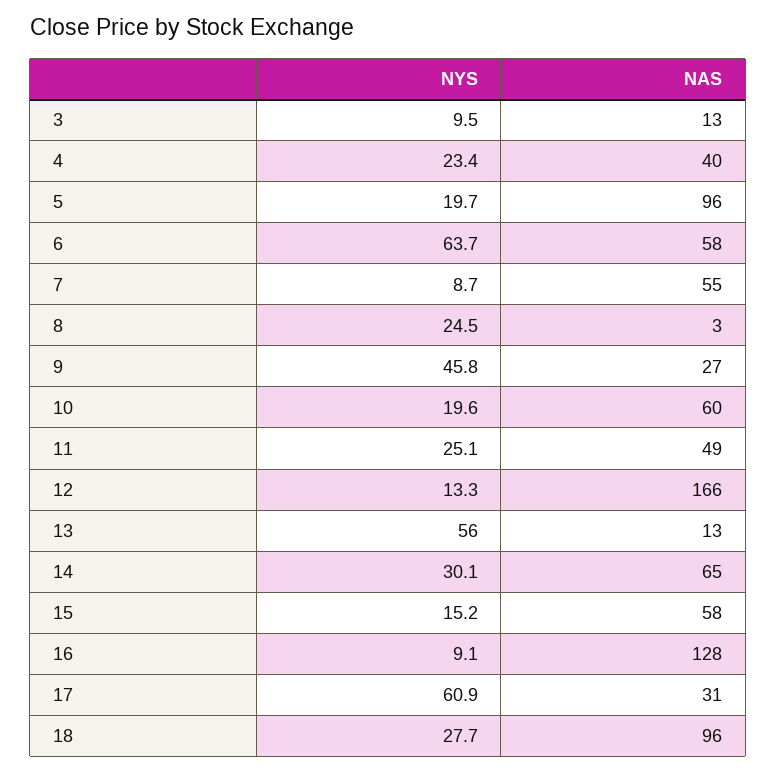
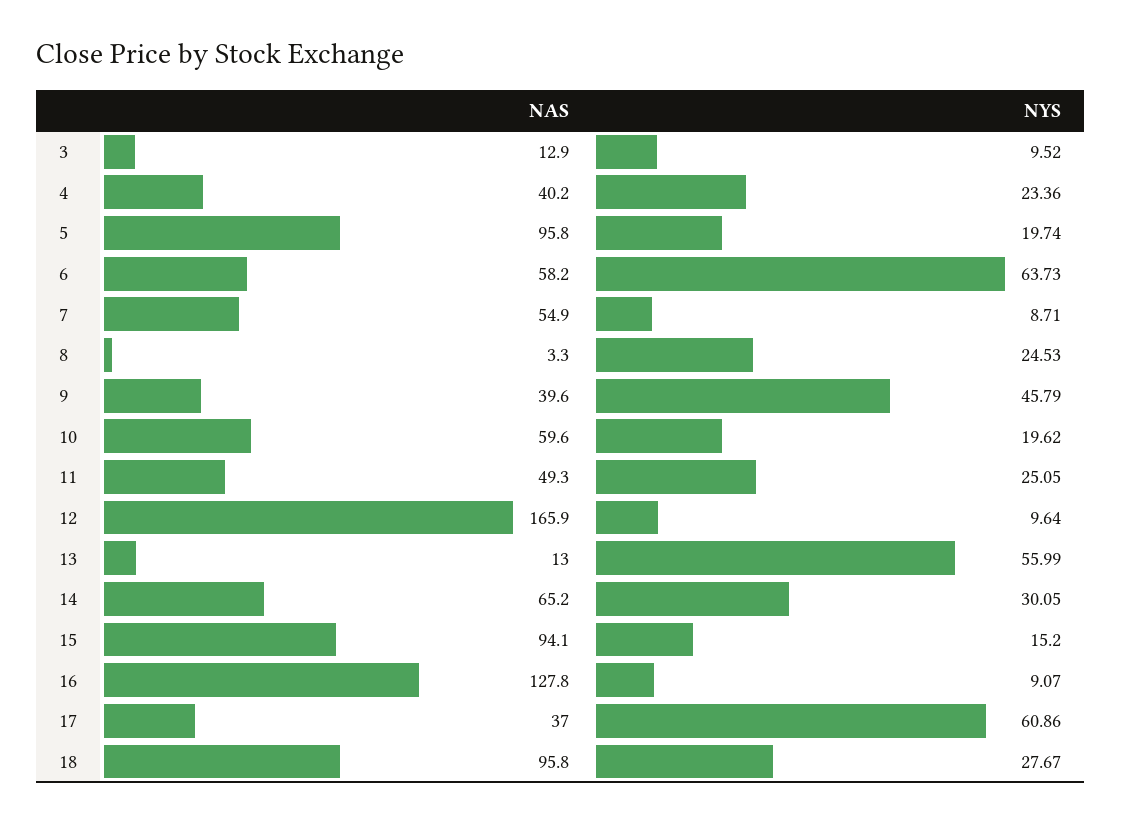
  {
    "NYS": {
      "3": 9.52,
      "4": 23.36,
      "5": 19.74,
      "6": 63.73,
      "7": 8.71,
      "8": 24.53,
      "9": 45.79,
      "10": 19.62,
      "11": 25.05,
-     "12": 13.3,
+     "12": 9.64,
      "13": 55.99,
      "14": 30.05,
      "15": 15.2,
      "16": 9.07,
      "17": 60.86,
      "18": 27.67
    },
    "NAS": {
      "3": 12.9,
      "4": 40.2,
      "5": 95.8,
      "6": 58.2,
      "7": 54.9,
      "8": 3.3,
-     "9": 27,
+     "9": 39.6,
      "10": 59.6,
      "11": 49.3,
      "12": 165.9,
      "13": 13,
      "14": 65.2,
-     "15": 58,
+     "15": 94.1,
      "16": 127.8,
-     "17": 31,
+     "17": 37,
      "18": 95.8
    }
  }

